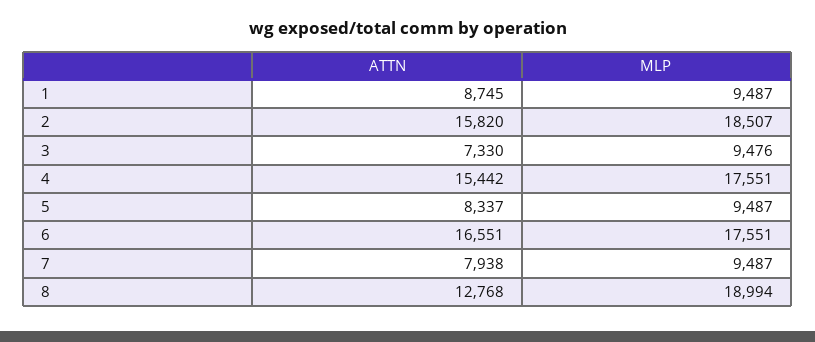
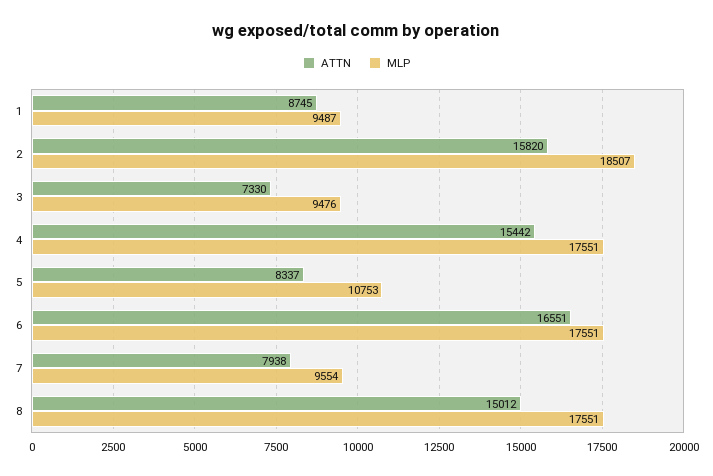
  {
    "ATTN": {
      "1": 8745,
      "2": 15820,
      "3": 7330,
      "4": 15442,
      "5": 8337,
      "6": 16551,
      "7": 7938,
-     "8": 12768
+     "8": 15012
    },
    "MLP": {
      "1": 9487,
      "2": 18507,
      "3": 9476,
      "4": 17551,
-     "5": 9487,
+     "5": 10753,
      "6": 17551,
-     "7": 9487,
+     "7": 9554,
-     "8": 18994
+     "8": 17551
    }
  }

